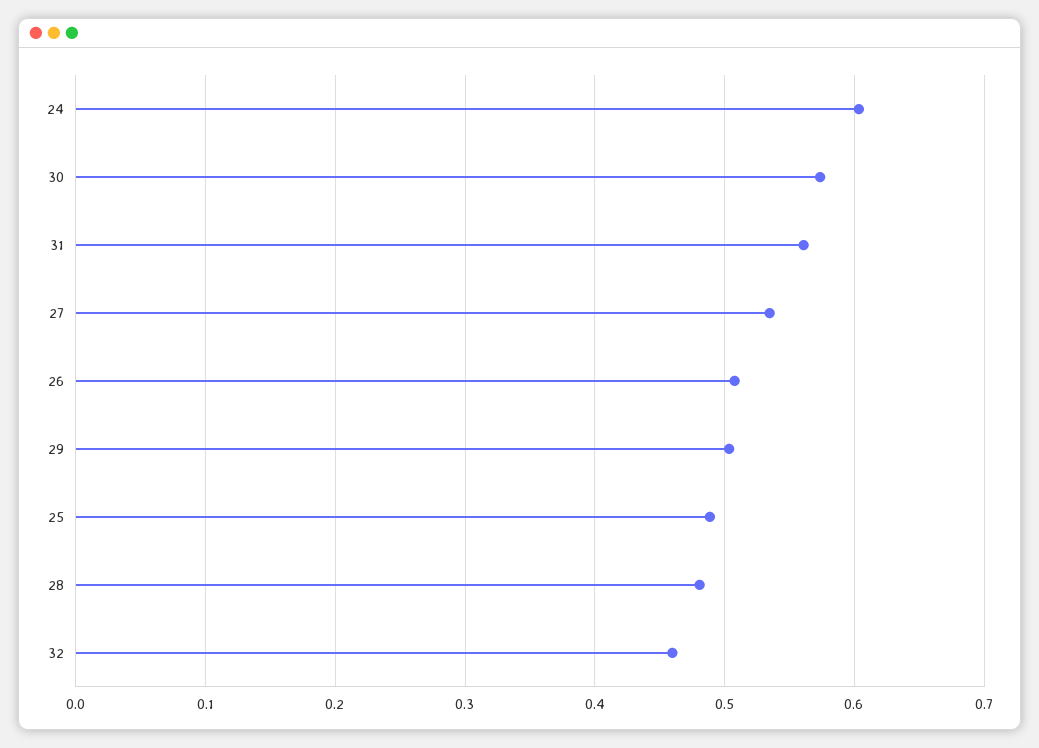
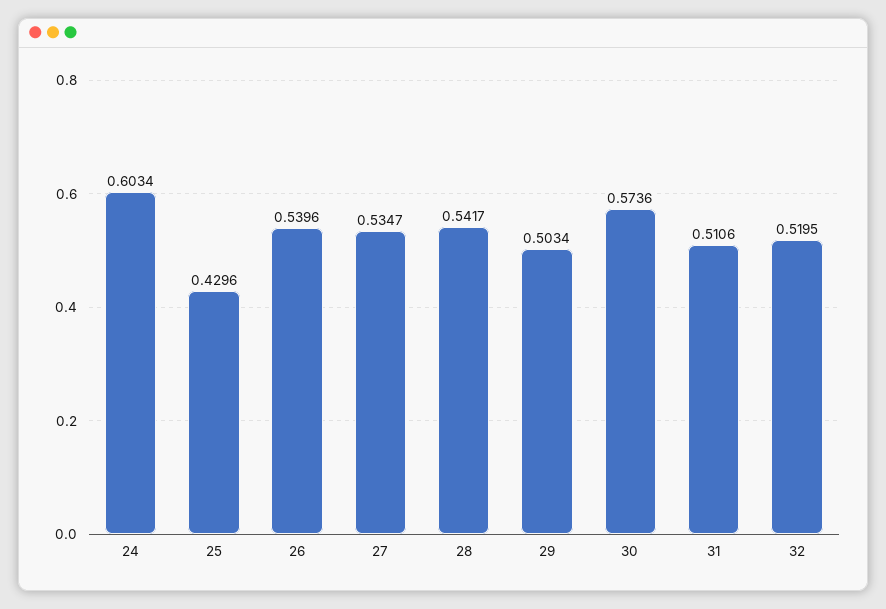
  {
    "24": 0.6034,
    "30": 0.5736,
-   "31": 0.56,
+   "31": 0.5106,
    "27": 0.5347,
-   "26": 0.51,
+   "26": 0.5396,
    "29": 0.5034,
-   "25": 0.49,
+   "25": 0.4296,
-   "28": 0.48,
+   "28": 0.5417,
-   "32": 0.46
+   "32": 0.5195
  }

